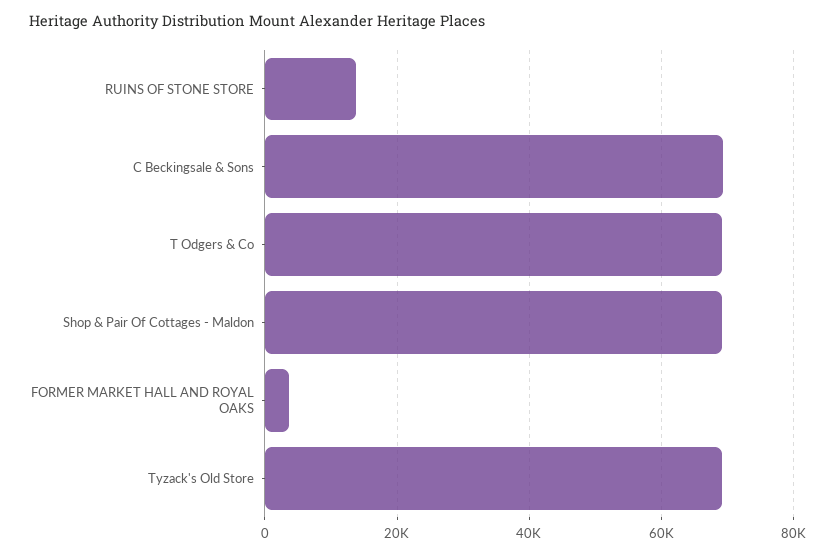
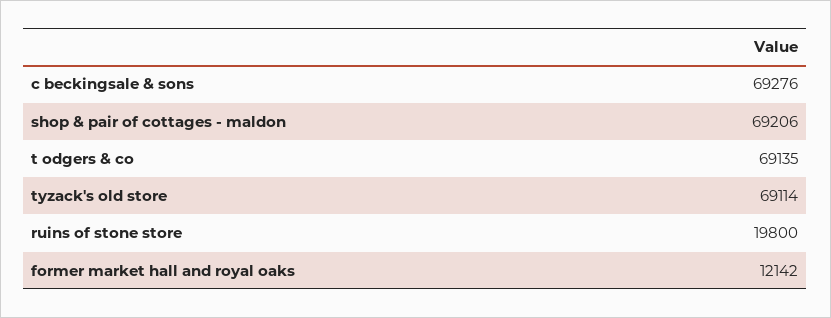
  {
-   "RUINS OF STONE STORE": 14000,
+   "RUINS OF STONE STORE": 19800,
    "C Beckingsale & Sons": 69276,
    "T Odgers & Co": 69135,
    "Shop & Pair Of Cottages - Maldon": 69206,
-   "FORMER MARKET HALL AND ROYAL OAKS": 4000,
+   "FORMER MARKET HALL AND ROYAL OAKS": 12142,
    "Tyzack's Old Store": 69114
  }

